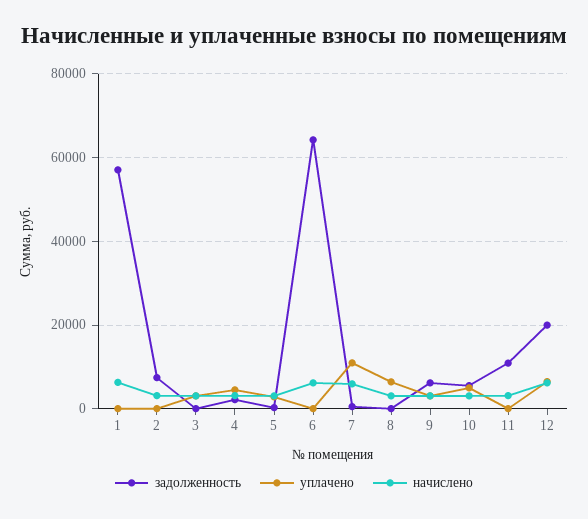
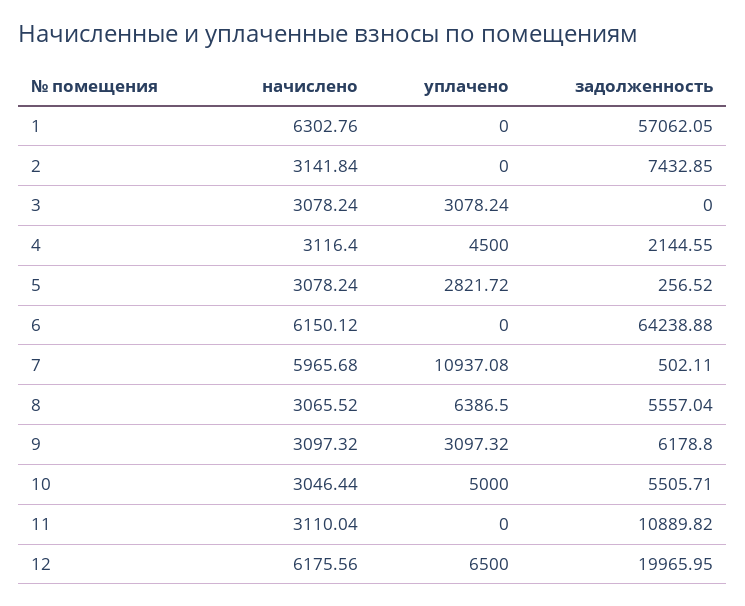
  {
    "задолженность": {
      "1": 57062.05,
      "2": 7432.85,
      "3": 0,
      "4": 2144.55,
      "5": 256.52,
      "6": 64238.88,
      "7": 502.11,
-     "8": 0,
+     "8": 5557.04,
      "9": 6178.8,
      "10": 5505.71,
      "11": 10889.82,
      "12": 19965.95
    },
    "уплачено": {
      "1": 0,
      "2": 0,
      "3": 3078.24,
      "4": 4500,
      "5": 2821.72,
      "6": 0,
      "7": 10937.08,
      "8": 6386.5,
      "9": 3097.32,
      "10": 5000,
      "11": 0,
      "12": 6500
    },
    "начислено": {
      "1": 6302.76,
      "2": 3141.84,
      "3": 3078.24,
      "4": 3116.4,
      "5": 3078.24,
      "6": 6150.12,
      "7": 5965.68,
      "8": 3065.52,
      "9": 3097.32,
      "10": 3046.44,
      "11": 3110.04,
      "12": 6175.56
    }
  }

